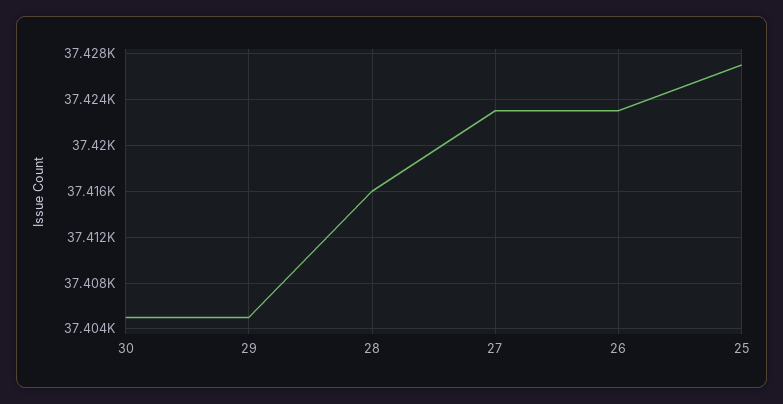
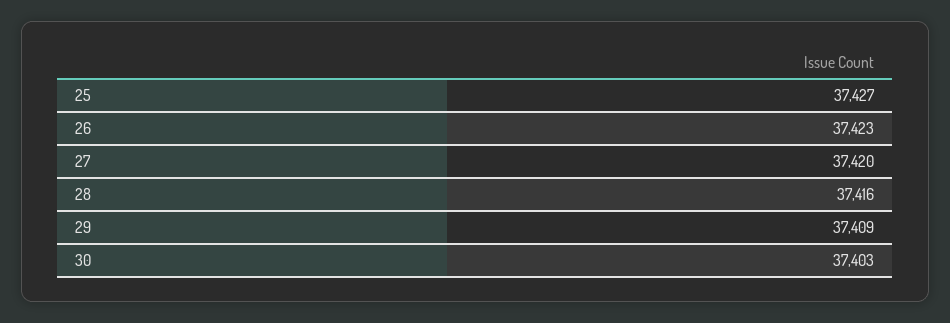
  {
-   "30": 37405,
+   "30": 37403,
-   "29": 37405,
+   "29": 37409,
    "28": 37416,
-   "27": 37423,
+   "27": 37420,
    "26": 37423,
    "25": 37427
  }

